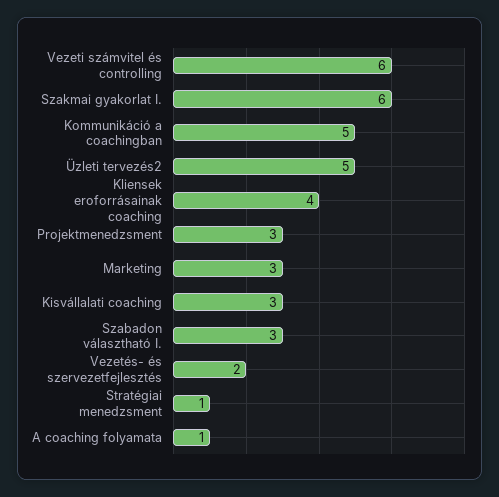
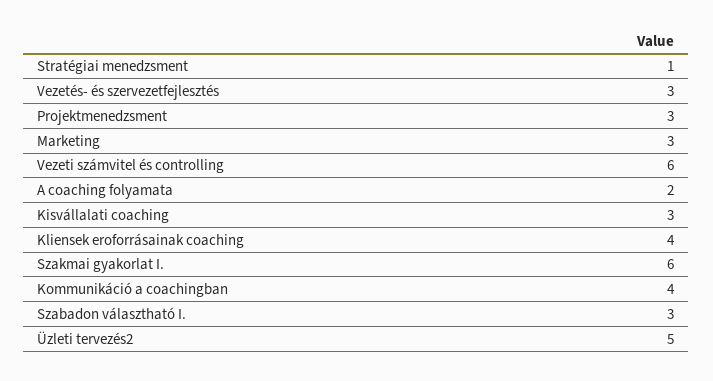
  {
    "Vezeti számvitel és controlling": 6,
    "Szakmai gyakorlat I.": 6,
-   "Kommunikáció a coachingban": 5,
+   "Kommunikáció a coachingban": 4,
    "Üzleti tervezés2": 5,
    "Kliensek eroforrásainak coaching": 4,
    "Projektmenedzsment": 3,
    "Marketing": 3,
    "Kisvállalati coaching": 3,
    "Szabadon választható I.": 3,
-   "Vezetés- és szervezetfejlesztés": 2,
+   "Vezetés- és szervezetfejlesztés": 3,
    "Stratégiai menedzsment": 1,
-   "A coaching folyamata": 1
+   "A coaching folyamata": 2
  }

